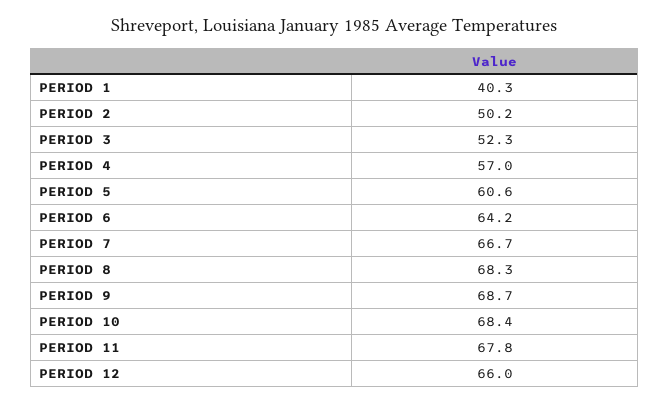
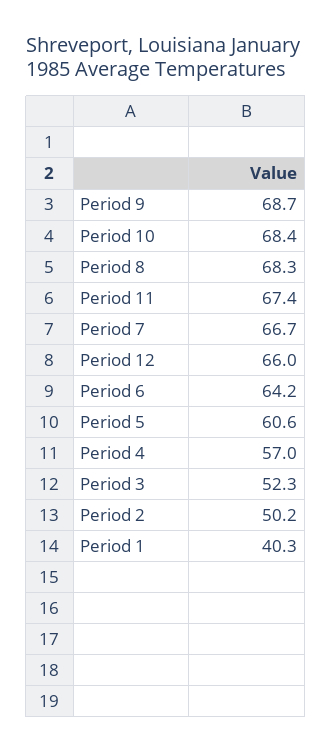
  {
    "PERIOD 1": 40.3,
    "PERIOD 2": 50.2,
    "PERIOD 3": 52.3,
    "PERIOD 4": 57,
    "PERIOD 5": 60.6,
    "PERIOD 6": 64.2,
    "PERIOD 7": 66.7,
    "PERIOD 8": 68.3,
    "PERIOD 9": 68.7,
    "PERIOD 10": 68.4,
-   "PERIOD 11": 67.8,
+   "PERIOD 11": 67.4,
    "PERIOD 12": 66
  }

